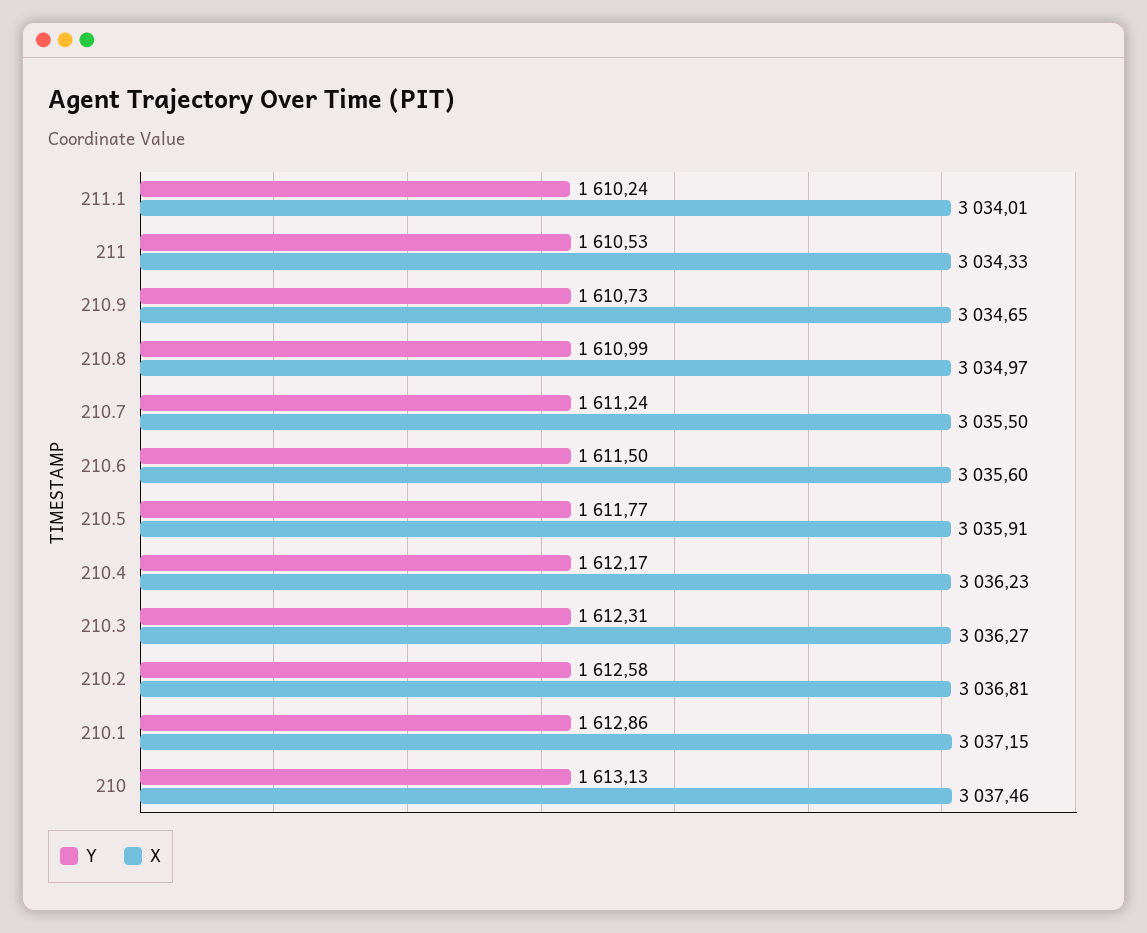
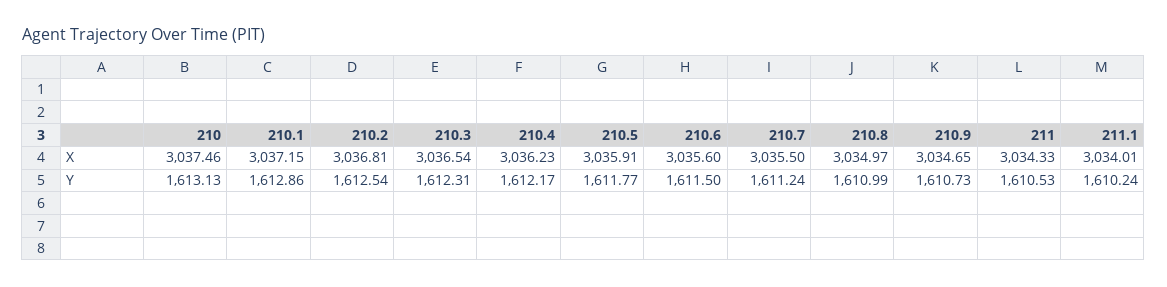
  {
    "Y": {
      "211.1": 1610.24,
      "211": 1610.53,
      "210.9": 1610.73,
      "210.8": 1610.99,
      "210.7": 1611.24,
      "210.6": 1611.5,
      "210.5": 1611.77,
      "210.4": 1612.17,
      "210.3": 1612.31,
-     "210.2": 1612.58,
+     "210.2": 1612.54,
      "210.1": 1612.86,
      "210": 1613.13
    },
    "X": {
      "211.1": 3034.01,
      "211": 3034.33,
      "210.9": 3034.65,
      "210.8": 3034.97,
      "210.7": 3035.5,
      "210.6": 3035.6,
      "210.5": 3035.91,
      "210.4": 3036.23,
-     "210.3": 3036.27,
+     "210.3": 3036.54,
      "210.2": 3036.81,
      "210.1": 3037.15,
      "210": 3037.46
    }
  }

